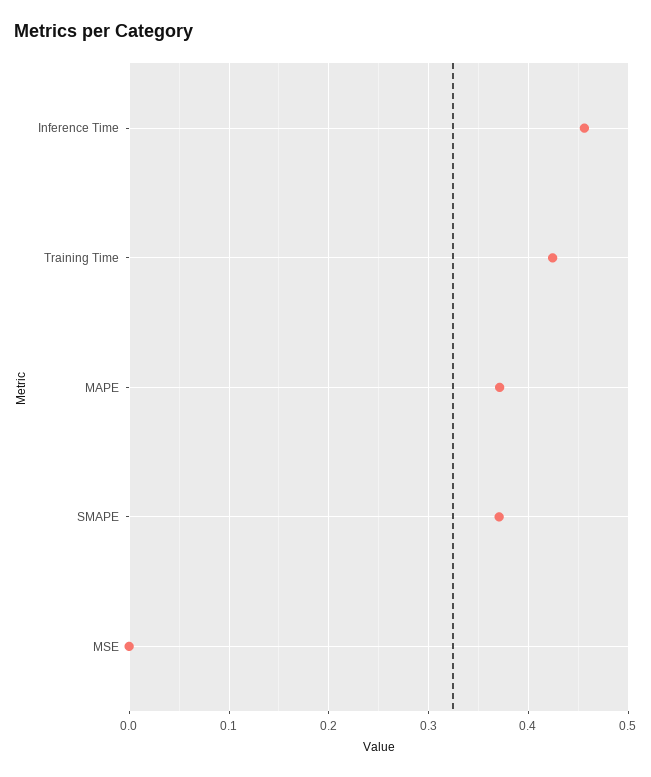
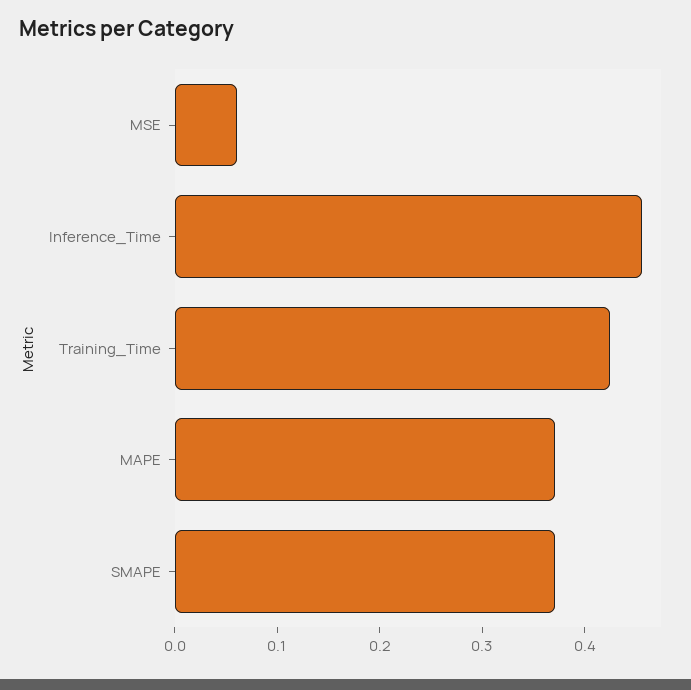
  {
    "Inference Time": 0.46,
    "Training Time": 0.42,
    "MAPE": 0.37,
    "SMAPE": 0.37,
-   "MSE": 0
+   "MSE": 0.06
  }

